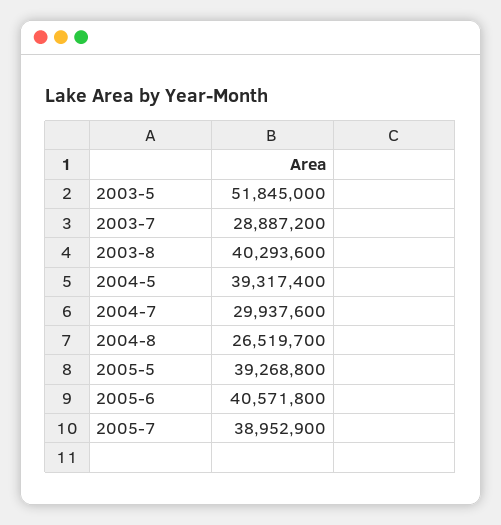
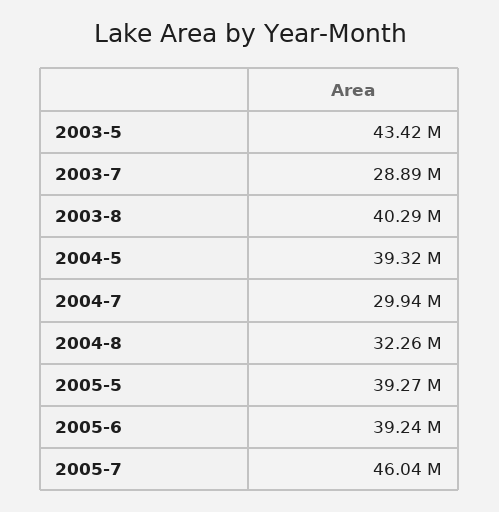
  {
-   "2003-5": 51845000,
+   "2003-5": 43420000,
    "2003-7": 28887200,
    "2003-8": 40293600,
    "2004-5": 39317400,
    "2004-7": 29937600,
-   "2004-8": 26519700,
+   "2004-8": 32260000,
    "2005-5": 39268800,
-   "2005-6": 40571800,
+   "2005-6": 39240000,
-   "2005-7": 38952900
+   "2005-7": 46040000
  }

